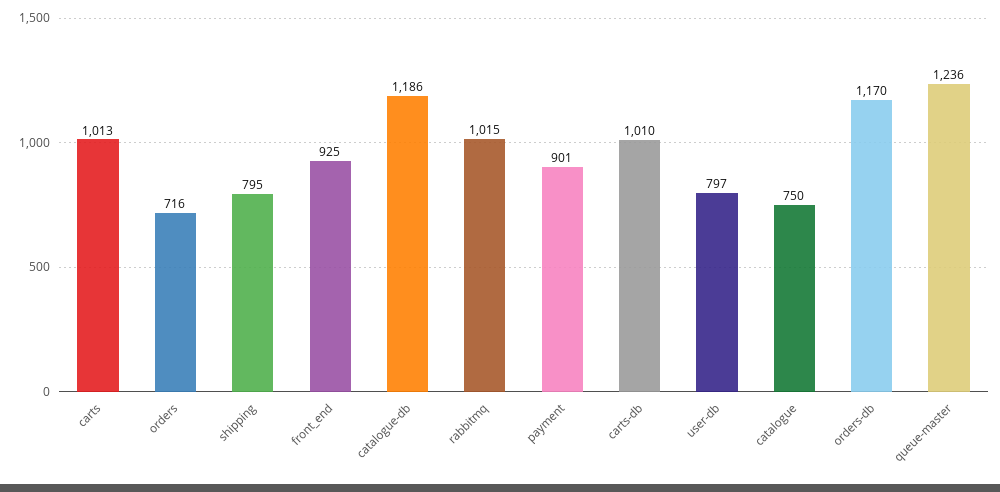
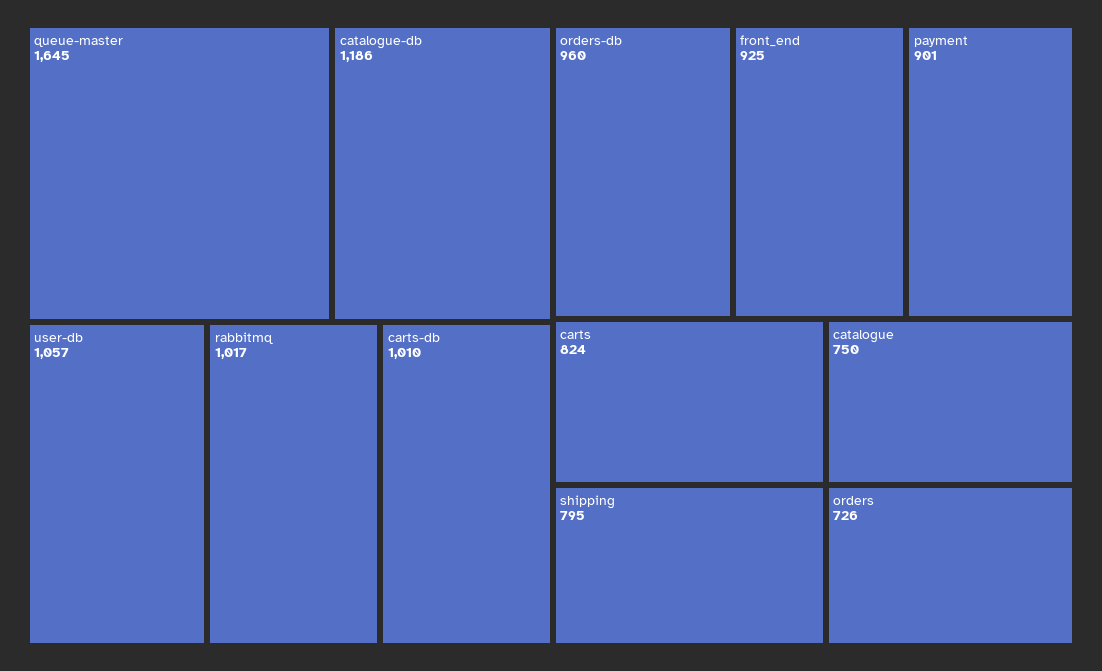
  {
-   "carts": 1013,
+   "carts": 824,
-   "orders": 716,
+   "orders": 726,
    "shipping": 795,
    "front_end": 925,
    "catalogue-db": 1186,
-   "rabbitmq": 1015,
+   "rabbitmq": 1017,
    "payment": 901,
    "carts-db": 1010,
-   "user-db": 797,
+   "user-db": 1057,
    "catalogue": 750,
-   "orders-db": 1170,
+   "orders-db": 960,
-   "queue-master": 1236
+   "queue-master": 1645
  }

